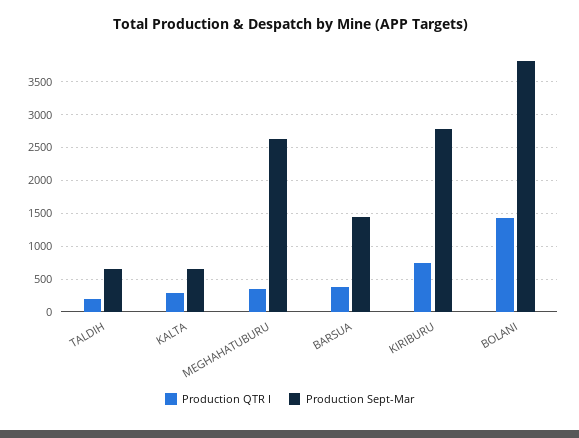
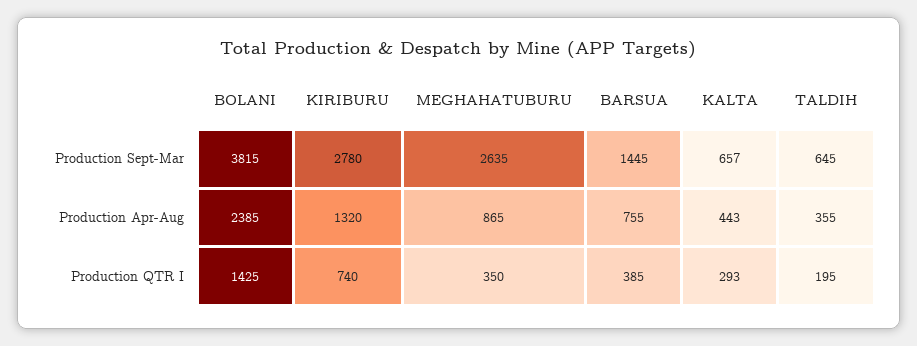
  {
    "Production QTR I": {
      "TALDIH": 195,
      "KALTA": 293,
      "MEGHAHATUBURU": 350,
      "BARSUA": 385,
      "KIRIBURU": 740,
      "BOLANI": 1425
    },
    "Production Sept-Mar": {
      "TALDIH": 645,
      "KALTA": 657,
      "MEGHAHATUBURU": 2635,
      "BARSUA": 1445,
      "KIRIBURU": 2780,
      "BOLANI": 3815
-   }
+   },
+   "Production Apr-Aug": {
+     "BOLANI": 2385,
+     "KIRIBURU": 1320,
+     "MEGHAHATUBURU": 865,
+     "BARSUA": 755,
+     "KALTA": 443,
+     "TALDIH": 355
+   }
  }

